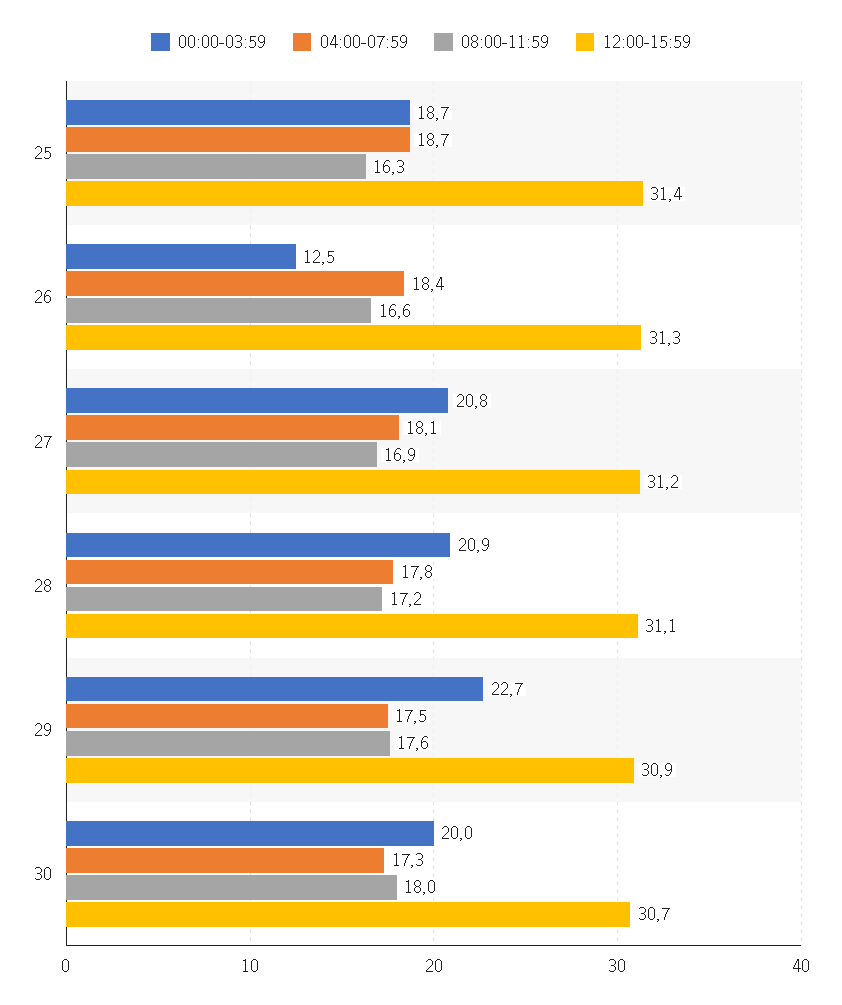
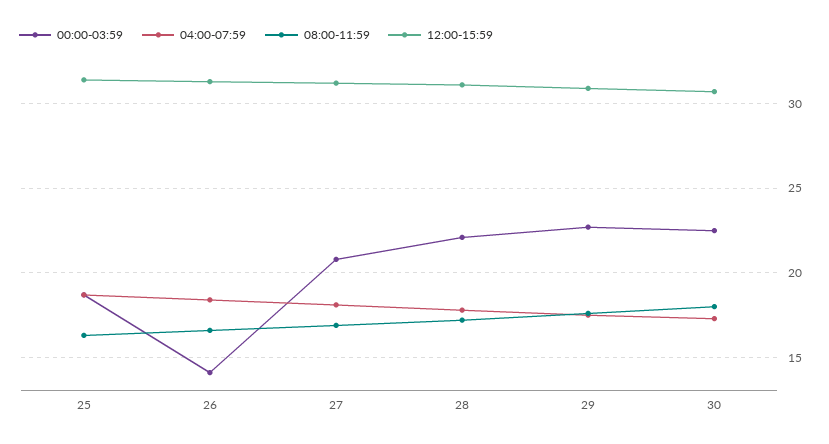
  {
    "00:00-03:59": {
      "25": 18.7,
-     "26": 12.5,
+     "26": 14,
      "27": 20.8,
-     "28": 20.9,
+     "28": 22,
      "29": 22.7,
-     "30": 20
+     "30": 22.5
    },
    "04:00-07:59": {
      "25": 18.7,
      "26": 18.4,
      "27": 18.1,
      "28": 17.8,
      "29": 17.5,
      "30": 17.3
    },
    "08:00-11:59": {
      "25": 16.3,
      "26": 16.6,
      "27": 16.9,
      "28": 17.2,
      "29": 17.6,
      "30": 18
    },
    "12:00-15:59": {
      "25": 31.4,
      "26": 31.3,
      "27": 31.2,
      "28": 31.1,
      "29": 30.9,
      "30": 30.7
    }
  }

